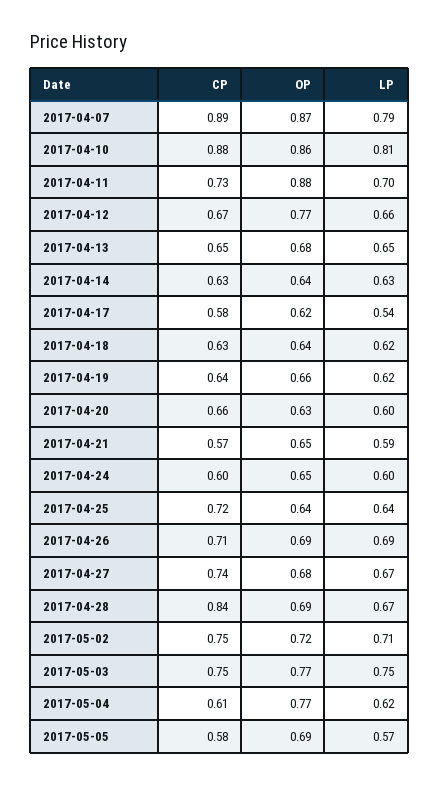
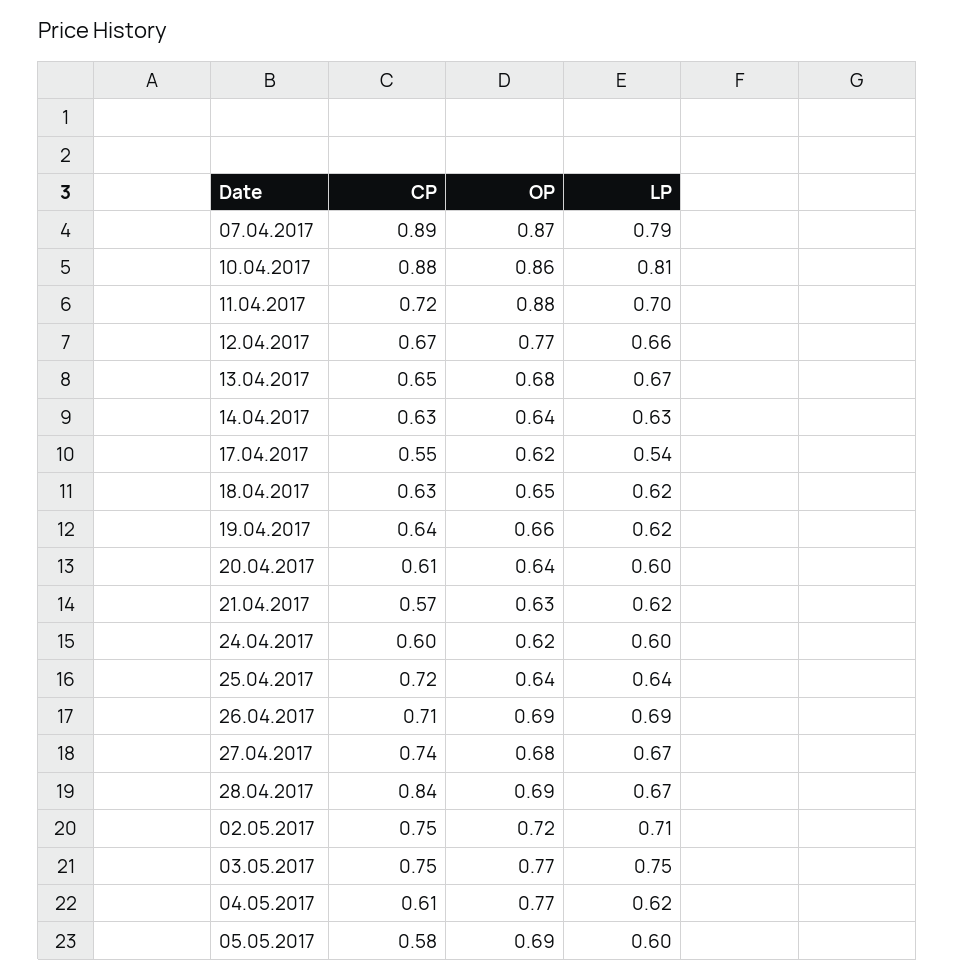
  {
    "CP": {
      "2017-04-07": 0.89,
      "2017-04-10": 0.88,
-     "2017-04-11": 0.73,
+     "2017-04-11": 0.72,
      "2017-04-12": 0.67,
      "2017-04-13": 0.65,
      "2017-04-14": 0.63,
-     "2017-04-17": 0.58,
+     "2017-04-17": 0.55,
      "2017-04-18": 0.63,
      "2017-04-19": 0.64,
-     "2017-04-20": 0.66,
+     "2017-04-20": 0.61,
      "2017-04-21": 0.57,
      "2017-04-24": 0.6,
      "2017-04-25": 0.72,
      "2017-04-26": 0.71,
      "2017-04-27": 0.74,
      "2017-04-28": 0.84,
      "2017-05-02": 0.75,
      "2017-05-03": 0.75,
      "2017-05-04": 0.61,
      "2017-05-05": 0.58
    },
    "OP": {
      "2017-04-07": 0.87,
      "2017-04-10": 0.86,
      "2017-04-11": 0.88,
      "2017-04-12": 0.77,
      "2017-04-13": 0.68,
      "2017-04-14": 0.64,
      "2017-04-17": 0.62,
-     "2017-04-18": 0.64,
+     "2017-04-18": 0.65,
      "2017-04-19": 0.66,
-     "2017-04-20": 0.63,
+     "2017-04-20": 0.64,
-     "2017-04-21": 0.65,
+     "2017-04-21": 0.63,
-     "2017-04-24": 0.65,
+     "2017-04-24": 0.62,
      "2017-04-25": 0.64,
      "2017-04-26": 0.69,
      "2017-04-27": 0.68,
      "2017-04-28": 0.69,
      "2017-05-02": 0.72,
      "2017-05-03": 0.77,
      "2017-05-04": 0.77,
      "2017-05-05": 0.69
    },
    "LP": {
      "2017-04-07": 0.79,
      "2017-04-10": 0.81,
      "2017-04-11": 0.7,
      "2017-04-12": 0.66,
-     "2017-04-13": 0.65,
+     "2017-04-13": 0.67,
      "2017-04-14": 0.63,
      "2017-04-17": 0.54,
      "2017-04-18": 0.62,
      "2017-04-19": 0.62,
      "2017-04-20": 0.6,
-     "2017-04-21": 0.59,
+     "2017-04-21": 0.62,
      "2017-04-24": 0.6,
      "2017-04-25": 0.64,
      "2017-04-26": 0.69,
      "2017-04-27": 0.67,
      "2017-04-28": 0.67,
      "2017-05-02": 0.71,
      "2017-05-03": 0.75,
      "2017-05-04": 0.62,
-     "2017-05-05": 0.57
+     "2017-05-05": 0.6
    }
  }

